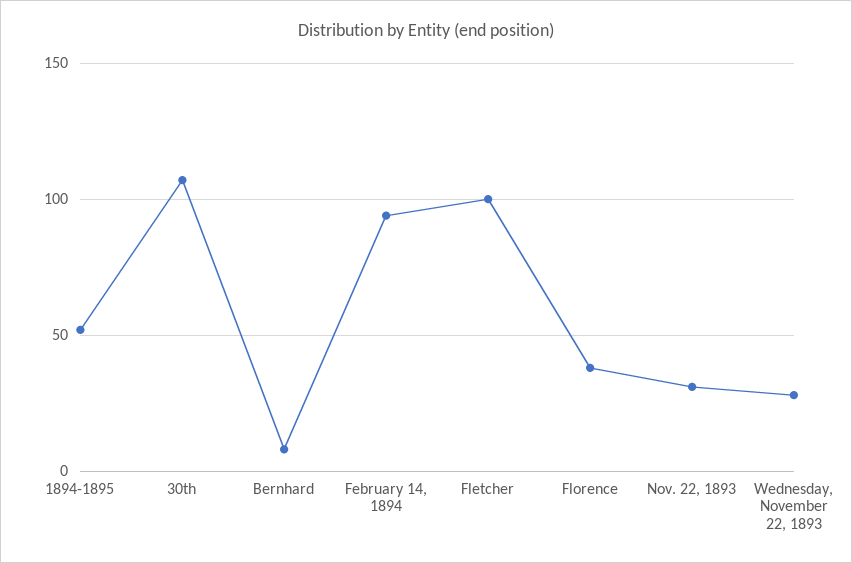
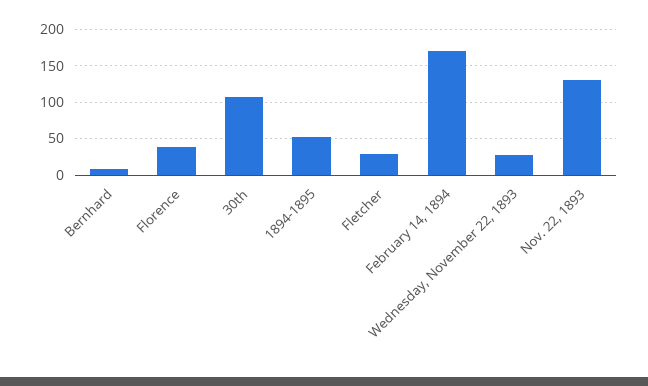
  {
    "1894-1895": 50,
    "30th": 105,
    "Bernhard": 10,
-   "February 14, 1894": 95,
+   "February 14, 1894": 170,
-   "Fletcher": 100,
+   "Fletcher": 30,
    "Florence": 40,
-   "Nov. 22, 1893": 30,
+   "Nov. 22, 1893": 130,
    "Wednesday, November 22, 1893": 30
  }

